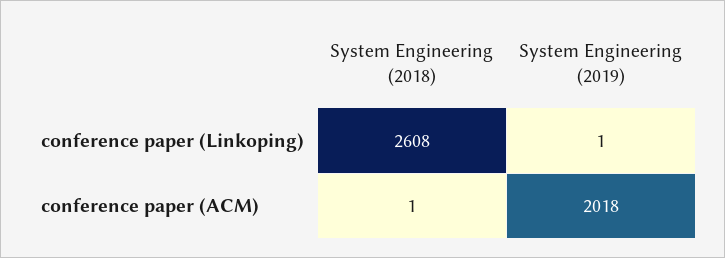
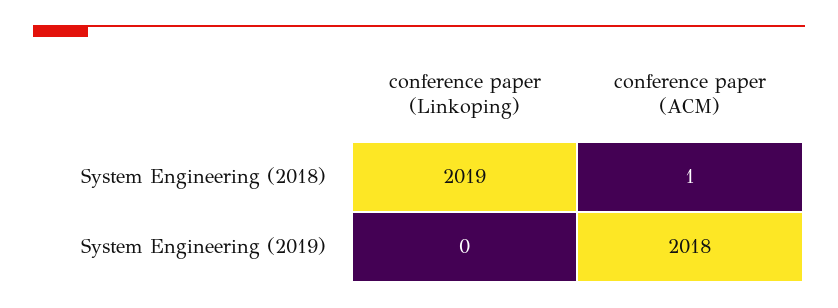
  {
    "System Engineering (2018)": {
-     "conference paper (Linkoping)": 2608,
+     "conference paper (Linkoping)": 2019,
      "conference paper (ACM)": 1
    },
    "System Engineering (2019)": {
-     "conference paper (Linkoping)": 1,
+     "conference paper (Linkoping)": 0,
      "conference paper (ACM)": 2018
    }
  }

